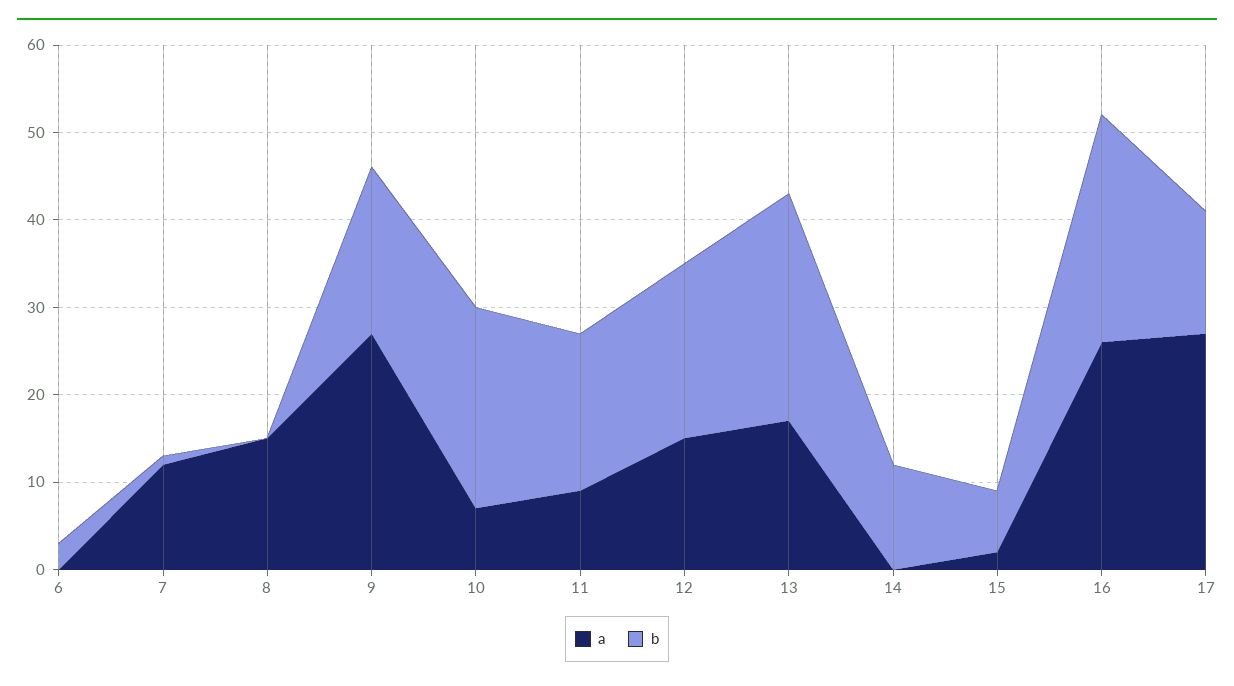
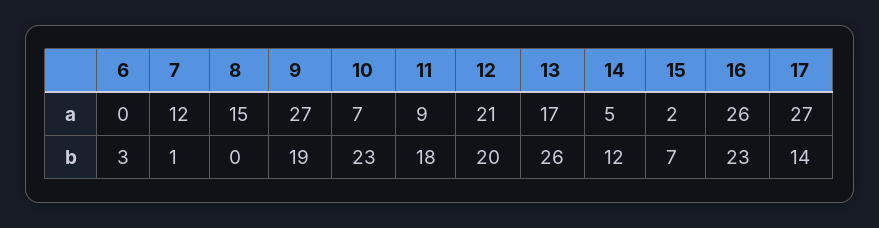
  {
    "a": {
      "6": 0,
      "7": 12,
      "8": 15,
      "9": 27,
      "10": 7,
      "11": 9,
-     "12": 15,
+     "12": 21,
      "13": 17,
-     "14": 0,
+     "14": 5,
      "15": 2,
      "16": 26,
      "17": 27
    },
    "b": {
      "6": 3,
      "7": 1,
      "8": 0,
      "9": 19,
      "10": 23,
      "11": 18,
      "12": 20,
      "13": 26,
      "14": 12,
      "15": 7,
-     "16": 26,
+     "16": 23,
      "17": 14
    }
  }

